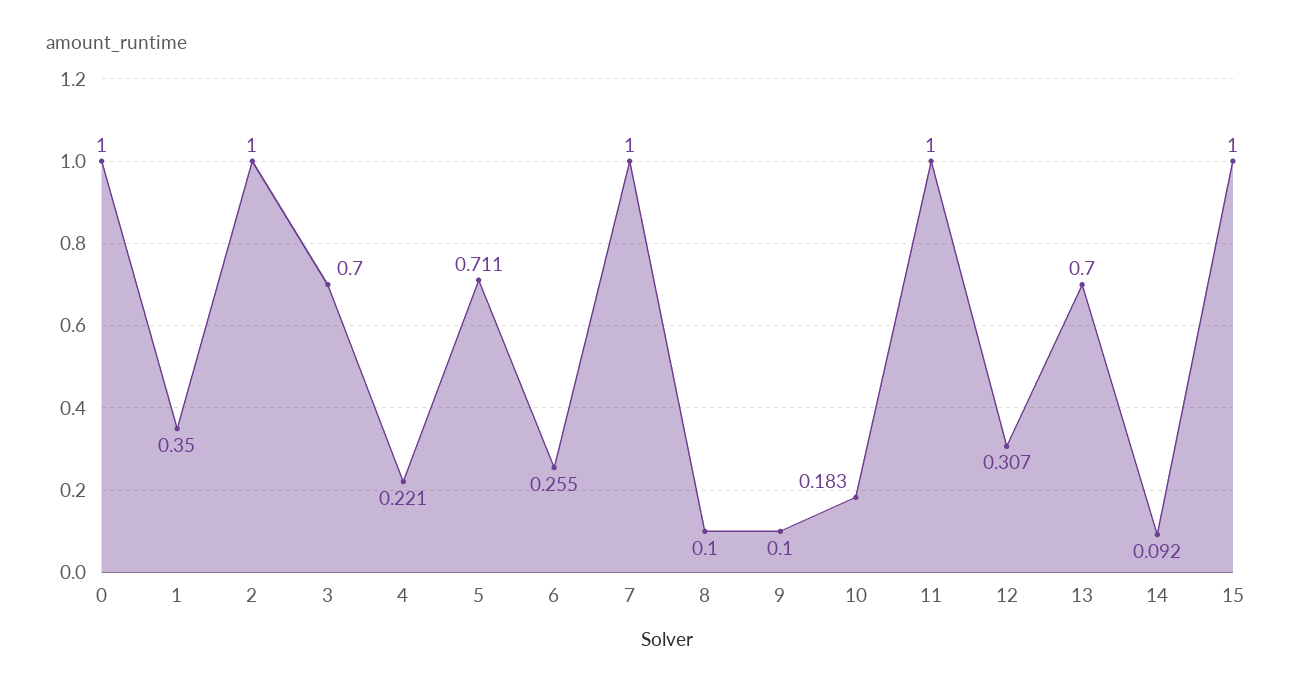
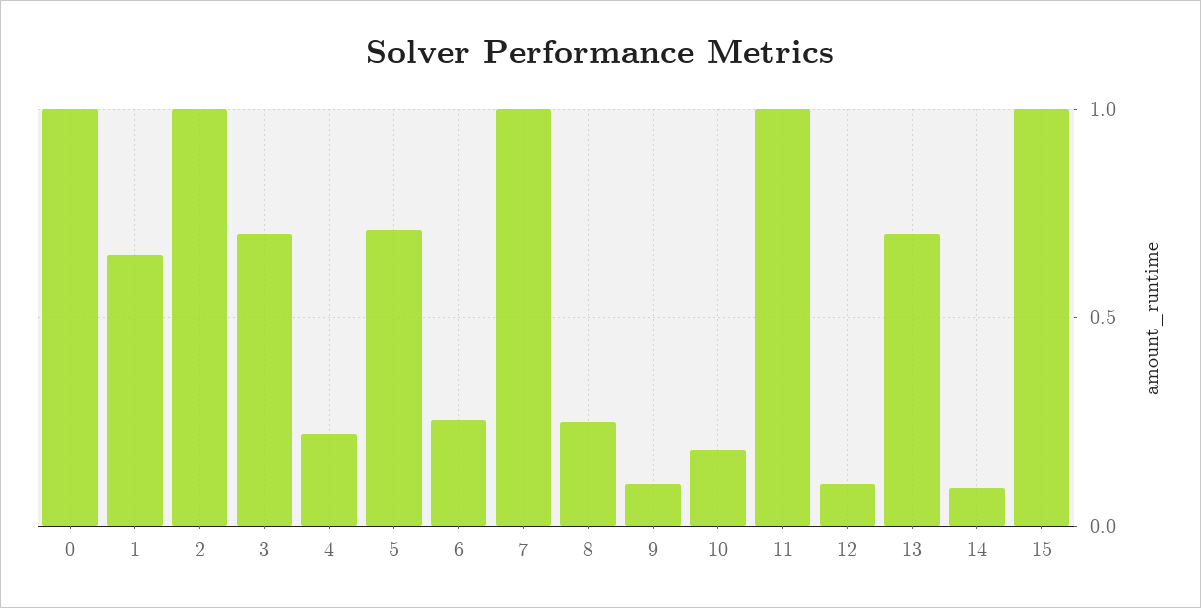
  {
    "0": 1,
-   "1": 0.35,
+   "1": 0.65,
    "2": 1,
    "3": 0.7,
    "4": 0.221,
    "5": 0.711,
    "6": 0.255,
    "7": 1,
-   "8": 0.1,
+   "8": 0.25,
    "9": 0.1,
    "10": 0.183,
    "11": 1,
-   "12": 0.307,
+   "12": 0.1,
    "13": 0.7,
    "14": 0.092,
    "15": 1
  }

